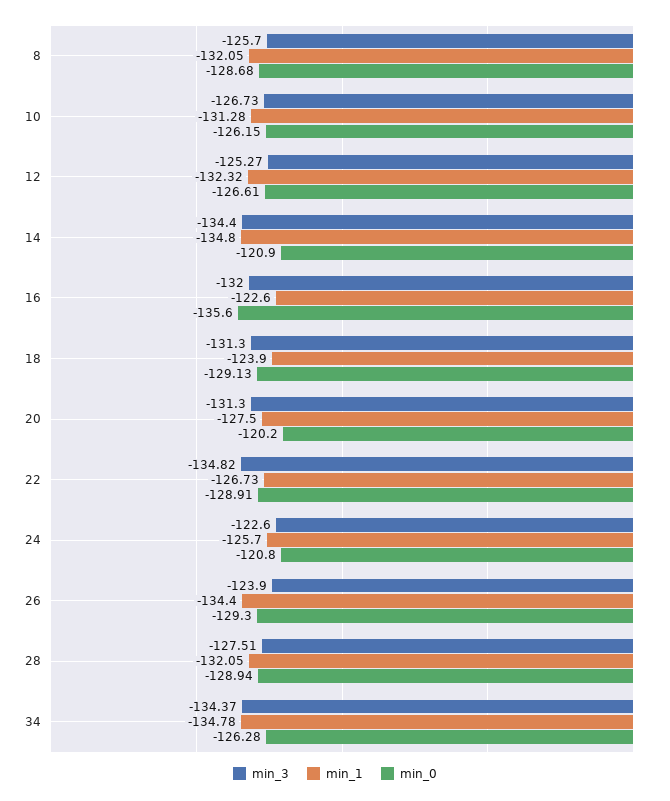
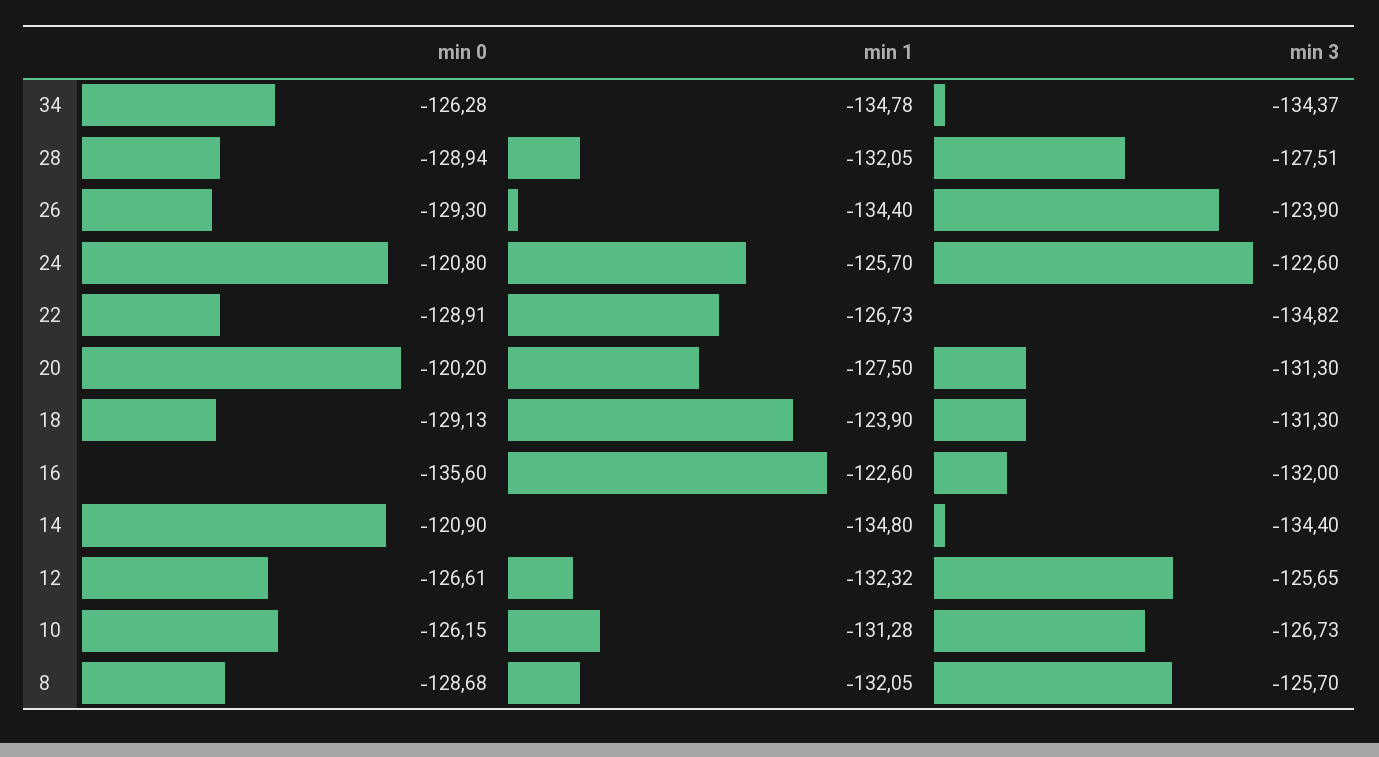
  {
    "min_3": {
      "8": -125.7,
      "10": -126.73,
-     "12": -125.27,
+     "12": -125.65,
      "14": -134.4,
      "16": -132,
      "18": -131.3,
      "20": -131.3,
      "22": -134.82,
      "24": -122.6,
      "26": -123.9,
      "28": -127.51,
      "34": -134.37
    },
    "min_1": {
      "8": -132.05,
      "10": -131.28,
      "12": -132.32,
      "14": -134.8,
      "16": -122.6,
      "18": -123.9,
      "20": -127.5,
      "22": -126.73,
      "24": -125.7,
      "26": -134.4,
      "28": -132.05,
      "34": -134.78
    },
    "min_0": {
      "8": -128.68,
      "10": -126.15,
      "12": -126.61,
      "14": -120.9,
      "16": -135.6,
      "18": -129.13,
      "20": -120.2,
      "22": -128.91,
      "24": -120.8,
      "26": -129.3,
      "28": -128.94,
      "34": -126.28
    }
  }

